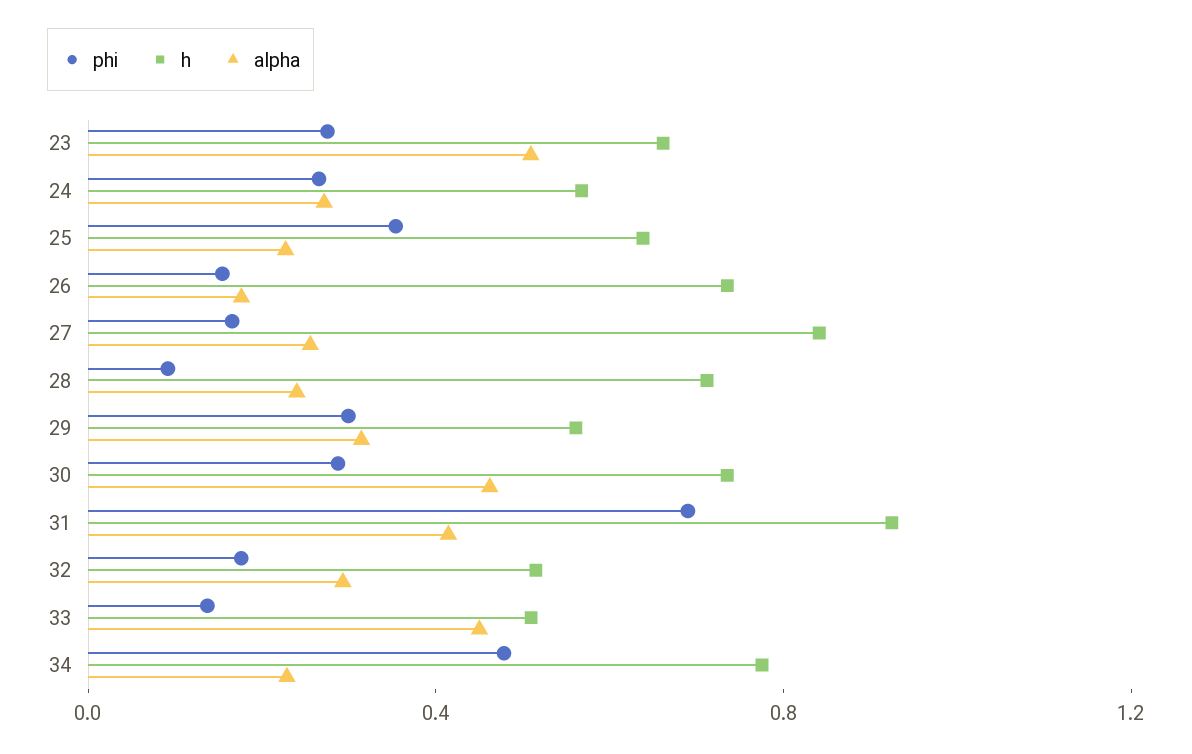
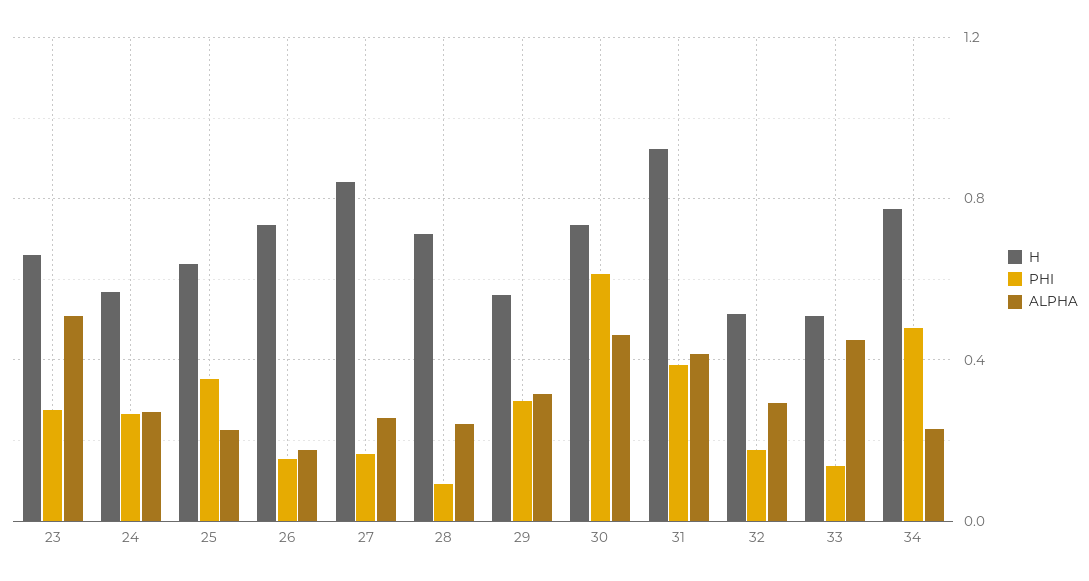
  {
    "phi": {
      "23": 0.3,
      "24": 0.25,
      "25": 0.35,
      "26": 0.15,
      "27": 0.15,
      "28": 0.1,
      "29": 0.3,
-     "30": 0.3,
+     "30": 0.6,
-     "31": 0.7,
+     "31": 0.4,
      "32": 0.2,
      "33": 0.15,
      "34": 0.5
    },
    "h": {
      "23": 0.65,
      "24": 0.55,
      "25": 0.65,
      "26": 0.75,
      "27": 0.85,
      "28": 0.7,
      "29": 0.55,
      "30": 0.75,
      "31": 0.9,
      "32": 0.5,
      "33": 0.5,
      "34": 0.8
    },
    "alpha": {
      "23": 0.5,
      "24": 0.25,
      "25": 0.25,
      "26": 0.2,
      "27": 0.25,
      "28": 0.25,
      "29": 0.3,
      "30": 0.45,
      "31": 0.4,
      "32": 0.3,
      "33": 0.45,
      "34": 0.25
    }
  }

